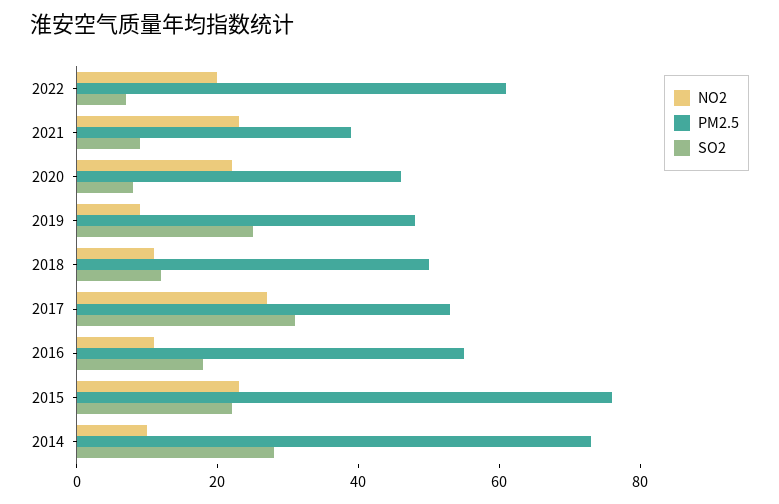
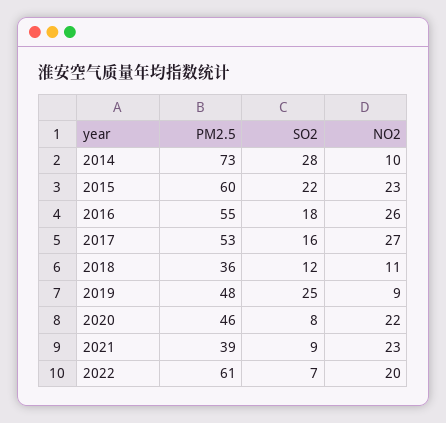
  {
    "NO2": {
      "2022": 20,
      "2021": 23,
      "2020": 22,
      "2019": 9,
      "2018": 11,
      "2017": 27,
-     "2016": 10,
+     "2016": 26,
      "2015": 23,
      "2014": 10
    },
    "PM2.5": {
      "2022": 61,
      "2021": 39,
      "2020": 46,
      "2019": 48,
-     "2018": 50,
+     "2018": 36,
      "2017": 53,
      "2016": 55,
-     "2015": 75,
+     "2015": 60,
      "2014": 73
    },
    "SO2": {
      "2022": 7,
      "2021": 9,
      "2020": 8,
      "2019": 25,
      "2018": 12,
-     "2017": 30,
+     "2017": 16,
      "2016": 18,
      "2015": 22,
      "2014": 28
    }
  }

